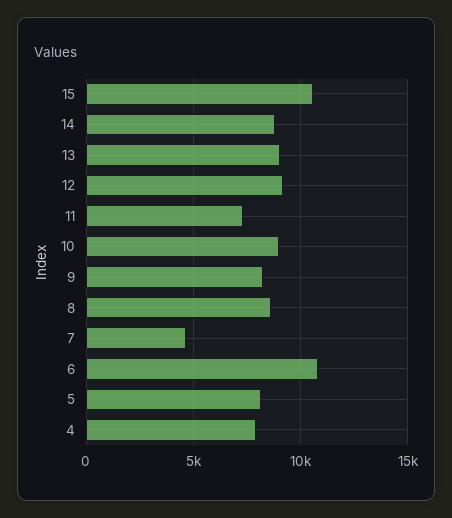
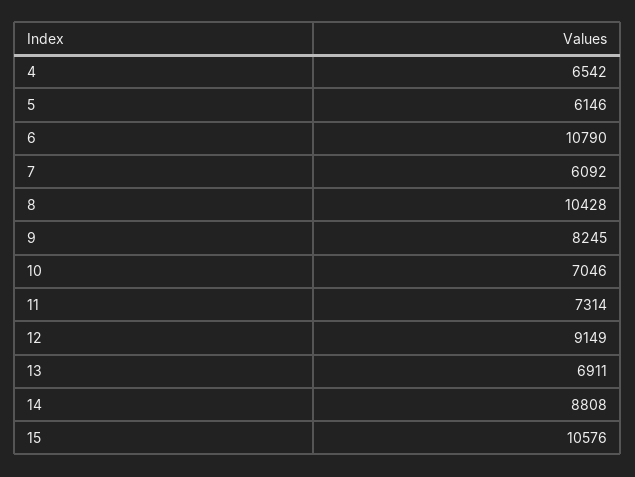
  {
    "15": 10576,
    "14": 8808,
-   "13": 9000,
+   "13": 6911,
    "12": 9149,
    "11": 7314,
-   "10": 9000,
+   "10": 7046,
    "9": 8245,
-   "8": 8500,
+   "8": 10428,
-   "7": 4500,
+   "7": 6092,
    "6": 10790,
-   "5": 8000,
+   "5": 6146,
-   "4": 8000
+   "4": 6542
  }

